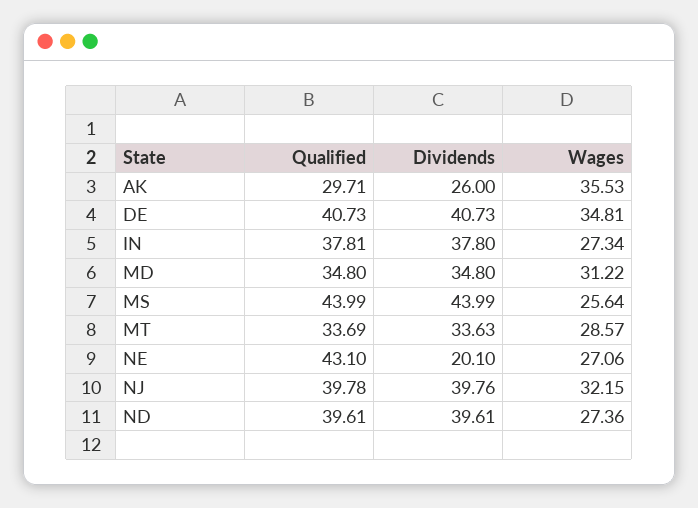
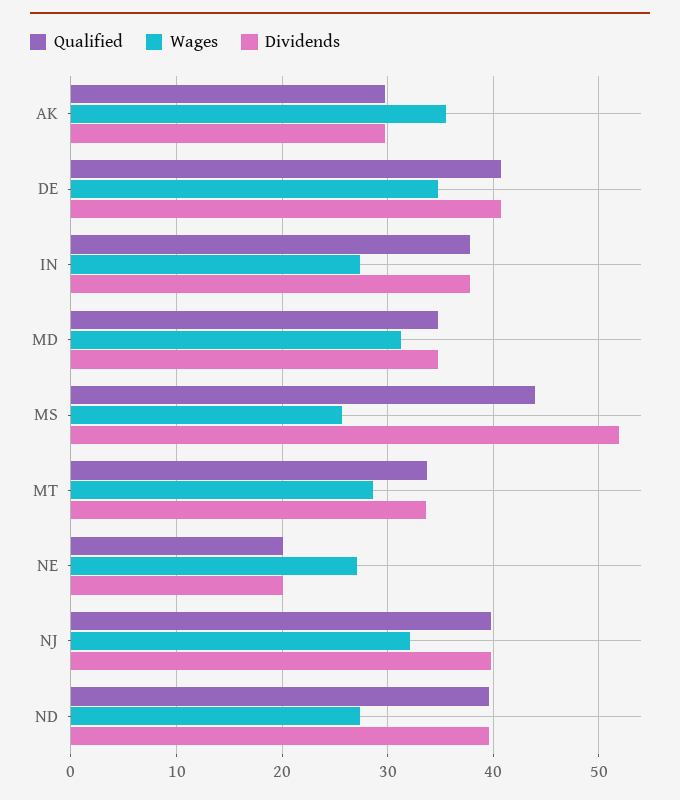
  {
    "Qualified": {
      "AK": 29.71,
      "DE": 40.73,
      "IN": 37.81,
      "MD": 34.8,
      "MS": 43.99,
      "MT": 33.69,
-     "NE": 43.1,
+     "NE": 20,
      "NJ": 39.78,
      "ND": 39.61
    },
    "Dividends": {
-     "AK": 26,
+     "AK": 30,
      "DE": 40.73,
      "IN": 37.8,
      "MD": 34.8,
-     "MS": 43.99,
+     "MS": 52,
      "MT": 33.63,
      "NE": 20.1,
      "NJ": 39.76,
      "ND": 39.61
    },
    "Wages": {
      "AK": 35.53,
      "DE": 34.81,
      "IN": 27.34,
      "MD": 31.22,
      "MS": 25.64,
      "MT": 28.57,
      "NE": 27.06,
      "NJ": 32.15,
      "ND": 27.36
    }
  }

